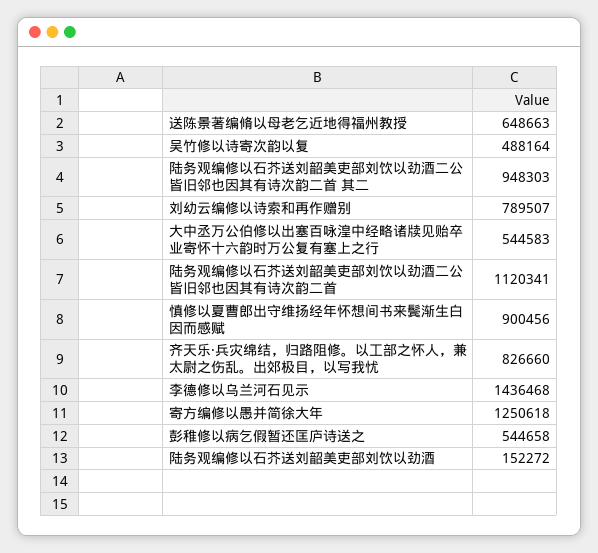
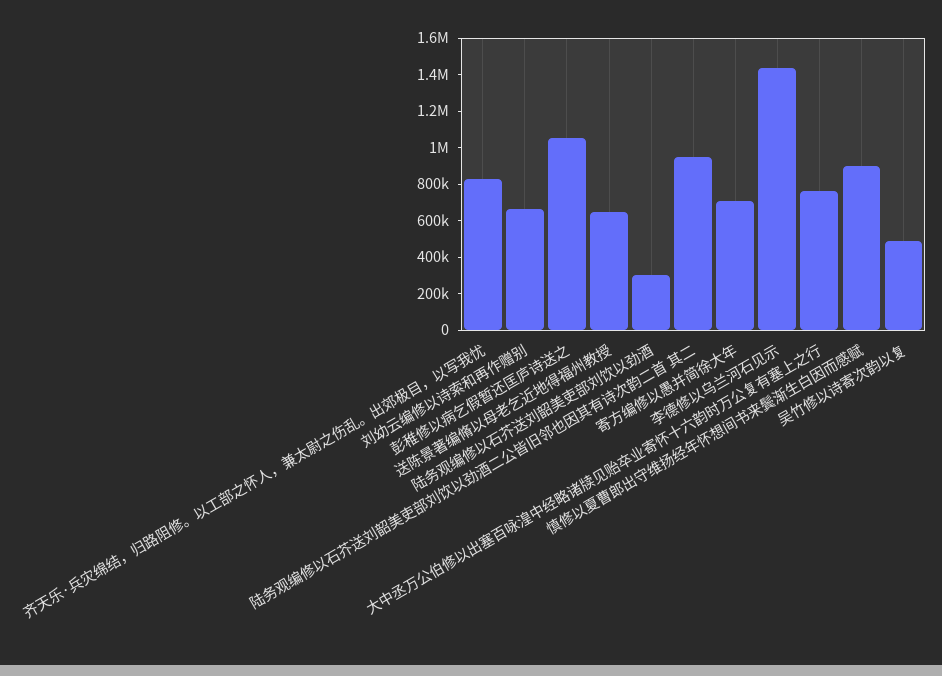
  {
    "送陈景著编脩以母老乞近地得福州教授": 648663,
    "吴竹修以诗寄次韵以复": 488164,
    "陆务观编修以石芥送刘韶美吏部刘饮以劲酒二公皆旧邻也因其有诗次韵二首 其二": 948303,
-   "刘幼云编修以诗索和再作赠别": 789507,
+   "刘幼云编修以诗索和再作赠别": 650000,
-   "大中丞万公伯修以出塞百咏湟中经略诸牍见贻卒业寄怀十六韵时万公复有塞上之行": 544583,
+   "大中丞万公伯修以出塞百咏湟中经略诸牍见贻卒业寄怀十六韵时万公复有塞上之行": 750000,
-   "陆务观编修以石芥送刘韶美吏部刘饮以劲酒二公皆旧邻也因其有诗次韵二首": 1120341,
    "慎修以夏曹郎出守维扬经年怀想间书来鬓渐生白因而感赋": 900456,
    "齐天乐·兵灾绵结，归路阻修。以工部之怀人，兼太尉之伤乱。出郊极目，以写我忧": 826660,
    "李德修以乌兰河石见示": 1436468,
-   "寄方编修以愚并简徐大年": 1250618,
+   "寄方编修以愚并简徐大年": 700000,
-   "彭稚修以病乞假暂还匡庐诗送之": 544658,
+   "彭稚修以病乞假暂还匡庐诗送之": 1050000,
-   "陆务观编修以石芥送刘韶美吏部刘饮以劲酒": 152272
+   "陆务观编修以石芥送刘韶美吏部刘饮以劲酒": 300000
  }

